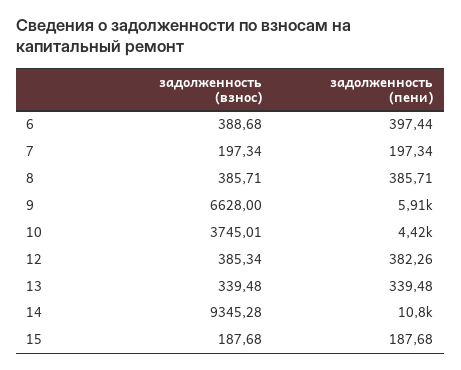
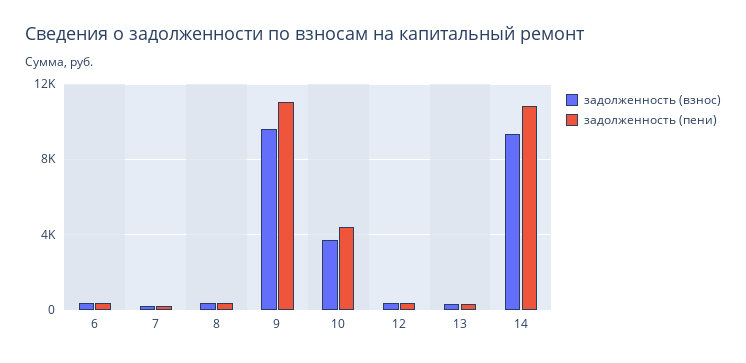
  {
    "задолженность (взнос)": {
      "6": 388.68,
      "7": 197.34,
      "8": 385.71,
-     "9": 6628,
+     "9": 9500,
      "10": 3745.01,
      "12": 385.34,
      "13": 339.48,
-     "14": 9345.28,
+     "14": 9345.28
-     "15": 187.68
    },
    "задолженность (пени)": {
      "6": 397.44,
      "7": 197.34,
      "8": 385.71,
-     "9": 5910,
+     "9": 11000,
      "10": 4420,
      "12": 382.26,
      "13": 339.48,
-     "14": 10800,
+     "14": 10800
-     "15": 187.68
    }
  }

